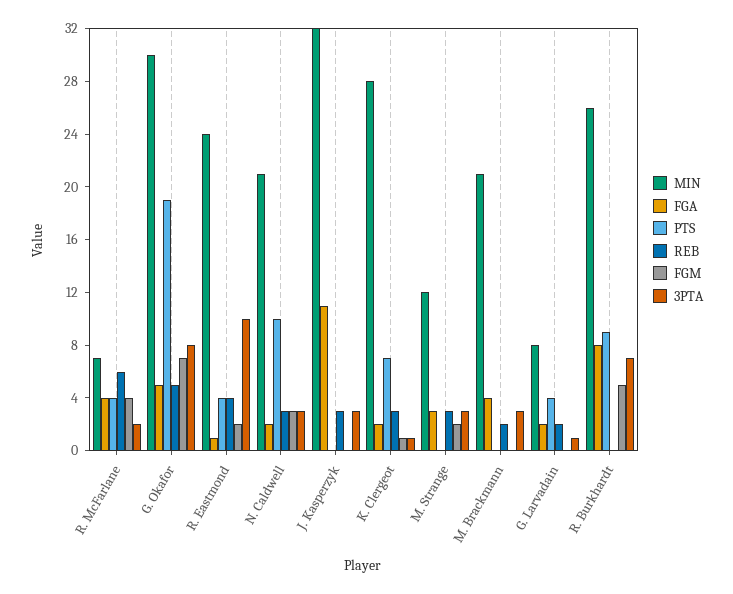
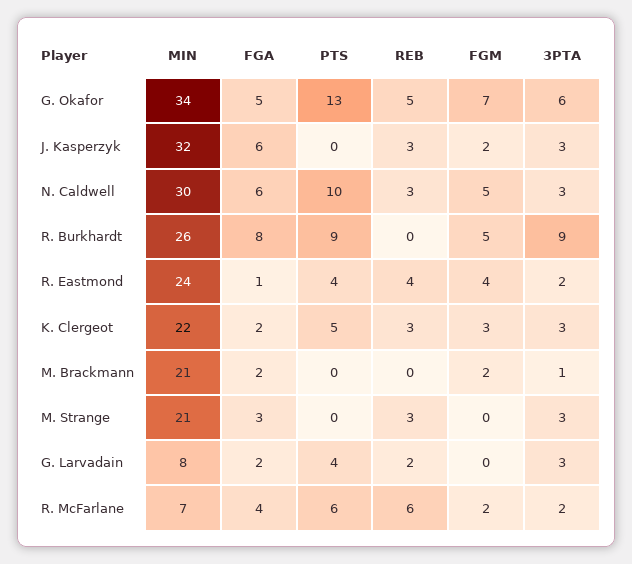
  {
    "MIN": {
      "R. McFarlane": 7,
-     "G. Okafor": 30,
+     "G. Okafor": 34,
      "R. Eastmond": 24,
-     "N. Caldwell": 21,
+     "N. Caldwell": 30,
      "J. Kasperzyk": 32,
-     "K. Clergeot": 28,
+     "K. Clergeot": 22,
-     "M. Strange": 12,
+     "M. Strange": 21,
      "M. Brackmann": 21,
      "G. Larvadain": 8,
      "R. Burkhardt": 26
    },
    "FGA": {
      "R. McFarlane": 4,
      "G. Okafor": 5,
      "R. Eastmond": 1,
-     "N. Caldwell": 2,
+     "N. Caldwell": 6,
-     "J. Kasperzyk": 11,
+     "J. Kasperzyk": 6,
      "K. Clergeot": 2,
      "M. Strange": 3,
-     "M. Brackmann": 4,
+     "M. Brackmann": 2,
      "G. Larvadain": 2,
      "R. Burkhardt": 8
    },
    "PTS": {
-     "R. McFarlane": 4,
+     "R. McFarlane": 6,
-     "G. Okafor": 19,
+     "G. Okafor": 13,
      "R. Eastmond": 4,
      "N. Caldwell": 10,
      "J. Kasperzyk": 0,
-     "K. Clergeot": 7,
+     "K. Clergeot": 5,
      "M. Strange": 0,
      "M. Brackmann": 0,
      "G. Larvadain": 4,
      "R. Burkhardt": 9
    },
    "REB": {
      "R. McFarlane": 6,
      "G. Okafor": 5,
      "R. Eastmond": 4,
      "N. Caldwell": 3,
      "J. Kasperzyk": 3,
      "K. Clergeot": 3,
      "M. Strange": 3,
-     "M. Brackmann": 2,
+     "M. Brackmann": 0,
      "G. Larvadain": 2,
      "R. Burkhardt": 0
    },
    "FGM": {
-     "R. McFarlane": 4,
+     "R. McFarlane": 2,
      "G. Okafor": 7,
-     "R. Eastmond": 2,
+     "R. Eastmond": 4,
-     "N. Caldwell": 3,
+     "N. Caldwell": 5,
-     "J. Kasperzyk": 0,
+     "J. Kasperzyk": 2,
-     "K. Clergeot": 1,
+     "K. Clergeot": 3,
-     "M. Strange": 2,
+     "M. Strange": 0,
-     "M. Brackmann": 0,
+     "M. Brackmann": 2,
      "G. Larvadain": 0,
      "R. Burkhardt": 5
    },
    "3PTA": {
      "R. McFarlane": 2,
-     "G. Okafor": 8,
+     "G. Okafor": 6,
-     "R. Eastmond": 10,
+     "R. Eastmond": 2,
      "N. Caldwell": 3,
      "J. Kasperzyk": 3,
-     "K. Clergeot": 1,
+     "K. Clergeot": 3,
      "M. Strange": 3,
-     "M. Brackmann": 3,
+     "M. Brackmann": 1,
-     "G. Larvadain": 1,
+     "G. Larvadain": 3,
-     "R. Burkhardt": 7
+     "R. Burkhardt": 9
    }
  }

